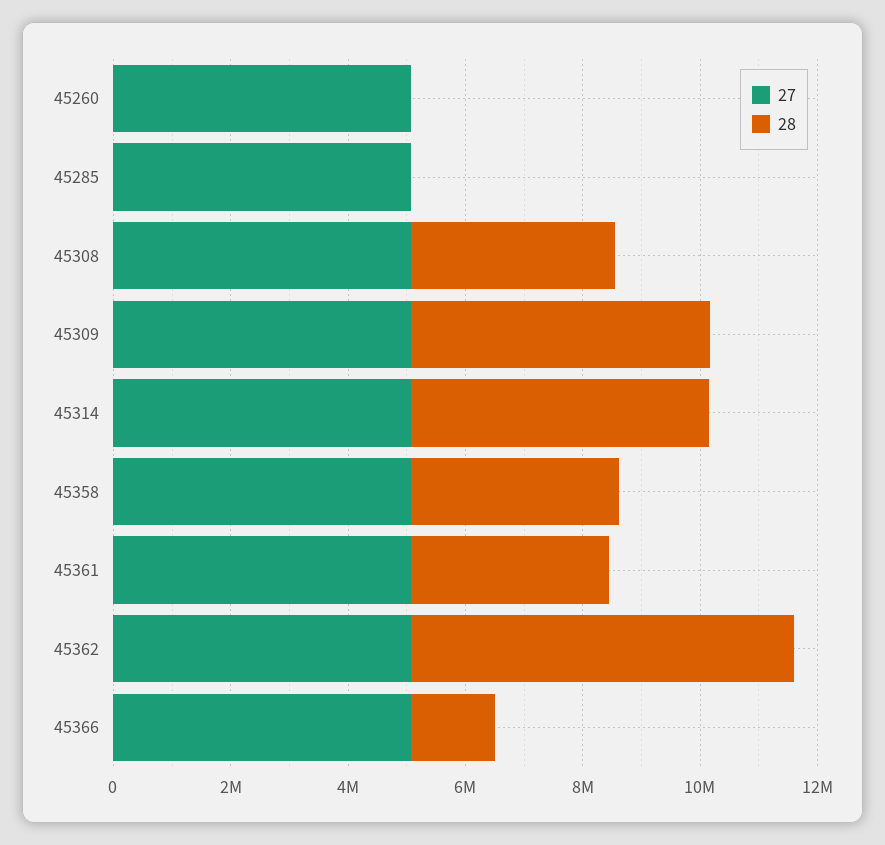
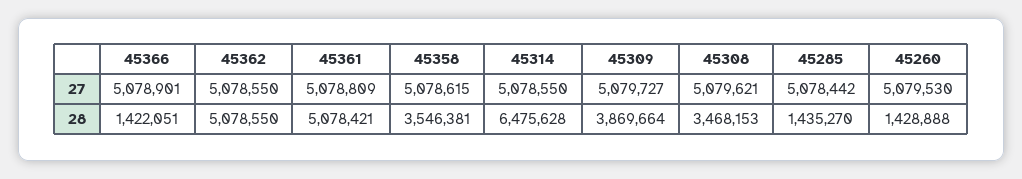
  {
    "27": {
      "45260": 5079530,
      "45285": 5078442,
      "45308": 5079621,
      "45309": 5079727,
      "45314": 5078550,
      "45358": 5078615,
      "45361": 5078809,
      "45362": 5078550,
      "45366": 5078901
    },
    "28": {
-     "45260": 0,
+     "45260": 1428888,
-     "45285": 0,
+     "45285": 1435270,
      "45308": 3468153,
-     "45309": 5000000,
+     "45309": 3869664,
-     "45314": 5000000,
+     "45314": 6475628,
      "45358": 3546381,
-     "45361": 3500000,
+     "45361": 5078421,
-     "45362": 6500000,
+     "45362": 5078550,
      "45366": 1422051
    }
  }

